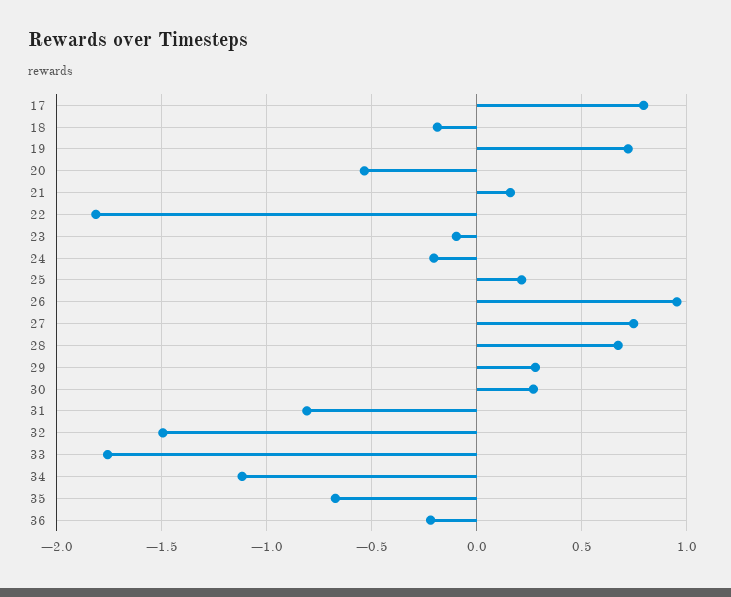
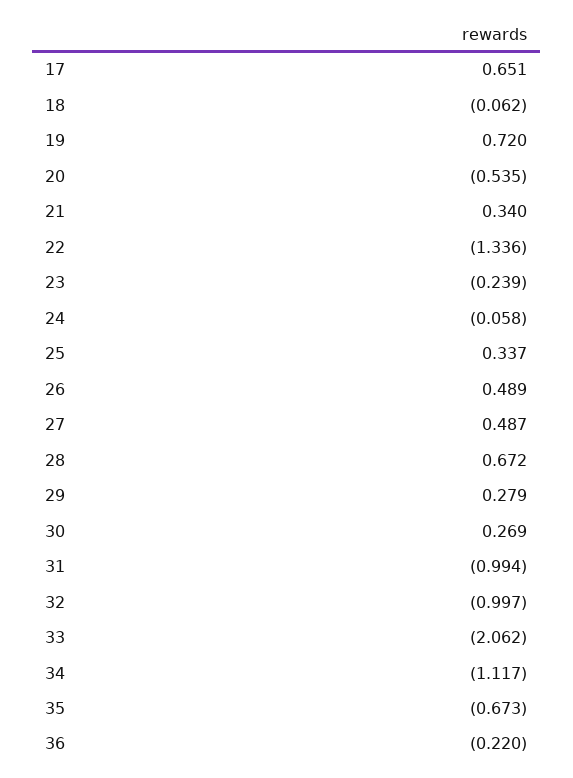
  {
-   "17": 0.8,
+   "17": 0.651,
-   "18": -0.2,
+   "18": -0.062,
    "19": 0.72,
    "20": -0.535,
-   "21": 0.15,
+   "21": 0.34,
-   "22": -1.8,
+   "22": -1.336,
-   "23": -0.1,
+   "23": -0.239,
-   "24": -0.2,
+   "24": -0.058,
-   "25": 0.2,
+   "25": 0.337,
-   "26": 0.95,
+   "26": 0.489,
-   "27": 0.75,
+   "27": 0.487,
    "28": 0.672,
    "29": 0.279,
    "30": 0.269,
-   "31": -0.8,
+   "31": -0.994,
-   "32": -1.5,
+   "32": -0.997,
-   "33": -1.75,
+   "33": -2.062,
    "34": -1.117,
    "35": -0.673,
    "36": -0.22
  }

